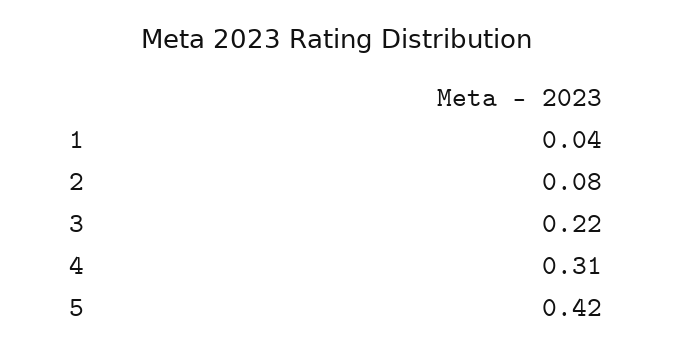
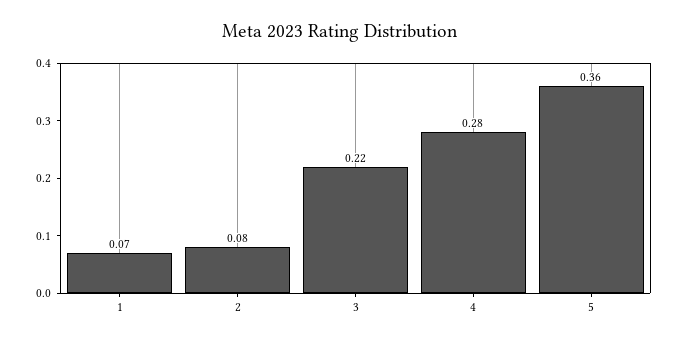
  {
-   "1": 0.04,
+   "1": 0.07,
    "2": 0.08,
    "3": 0.22,
-   "4": 0.31,
+   "4": 0.28,
-   "5": 0.42
+   "5": 0.36
  }

